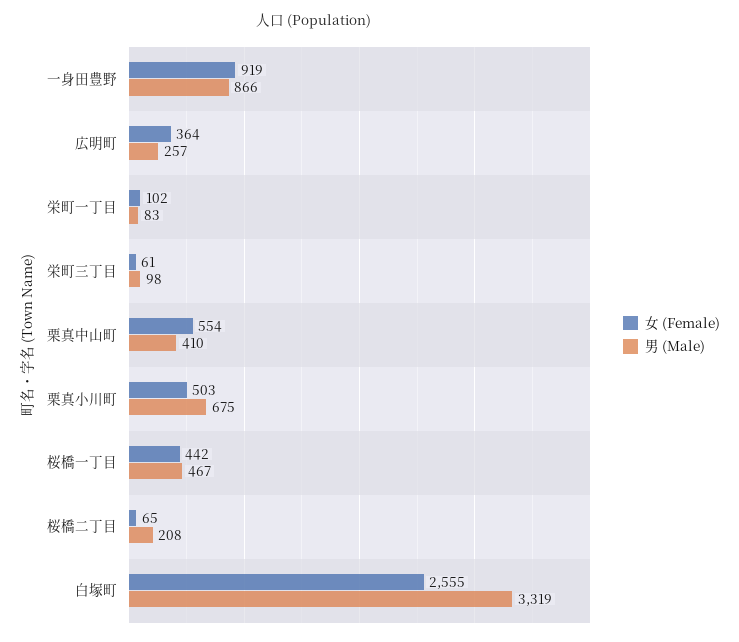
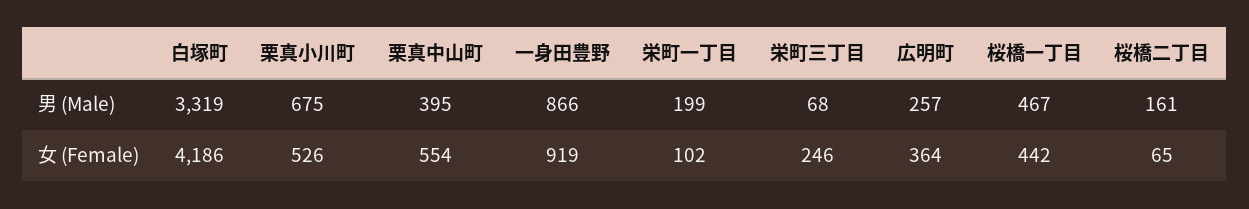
  {
    "女 (Female)": {
      "一身田豊野": 919,
      "広明町": 364,
      "栄町一丁目": 102,
-     "栄町三丁目": 61,
+     "栄町三丁目": 246,
      "栗真中山町": 554,
-     "栗真小川町": 503,
+     "栗真小川町": 526,
      "桜橋一丁目": 442,
      "桜橋二丁目": 65,
-     "白塚町": 2555
+     "白塚町": 4186
    },
    "男 (Male)": {
      "一身田豊野": 866,
      "広明町": 257,
-     "栄町一丁目": 83,
+     "栄町一丁目": 199,
-     "栄町三丁目": 98,
+     "栄町三丁目": 68,
-     "栗真中山町": 410,
+     "栗真中山町": 395,
      "栗真小川町": 675,
      "桜橋一丁目": 467,
-     "桜橋二丁目": 208,
+     "桜橋二丁目": 161,
      "白塚町": 3319
    }
  }

